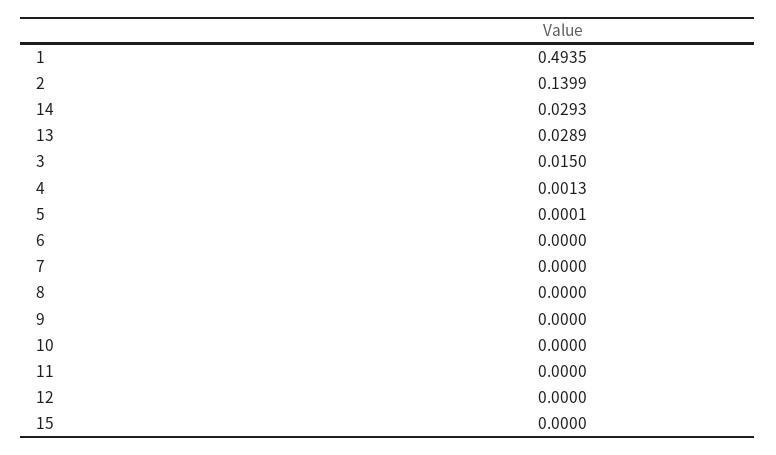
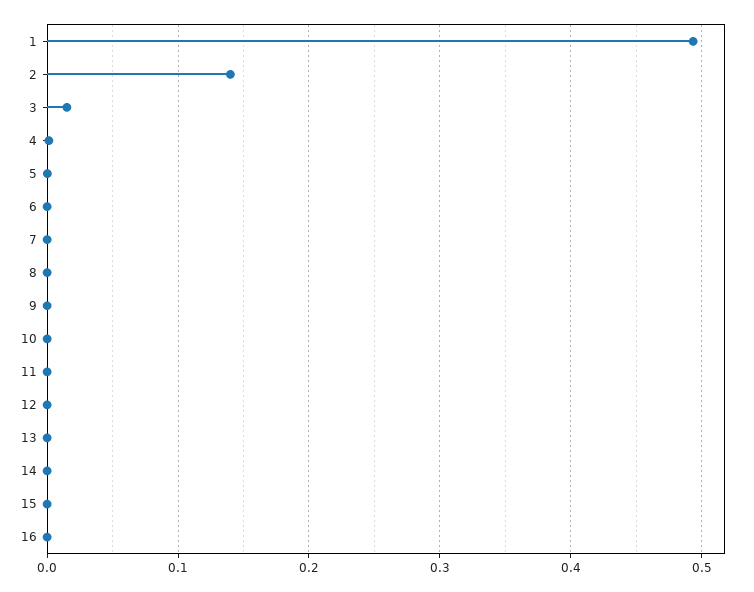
  {
    "1": 0.4935,
    "2": 0.1399,
-   "14": 0.0293,
+   "14": 0,
-   "13": 0.0289,
+   "13": 0,
    "3": 0.015,
    "4": 0.0013,
    "5": 0.0001,
    "6": 0,
    "7": 0,
    "8": 0,
    "9": 0,
    "10": 0,
    "11": 0,
    "12": 0,
-   "15": 0
+   "15": 0,
+   "16": 0
  }

